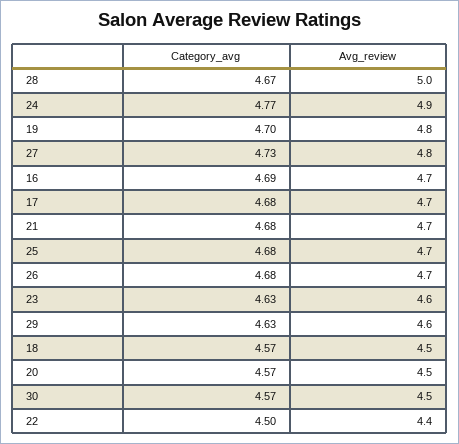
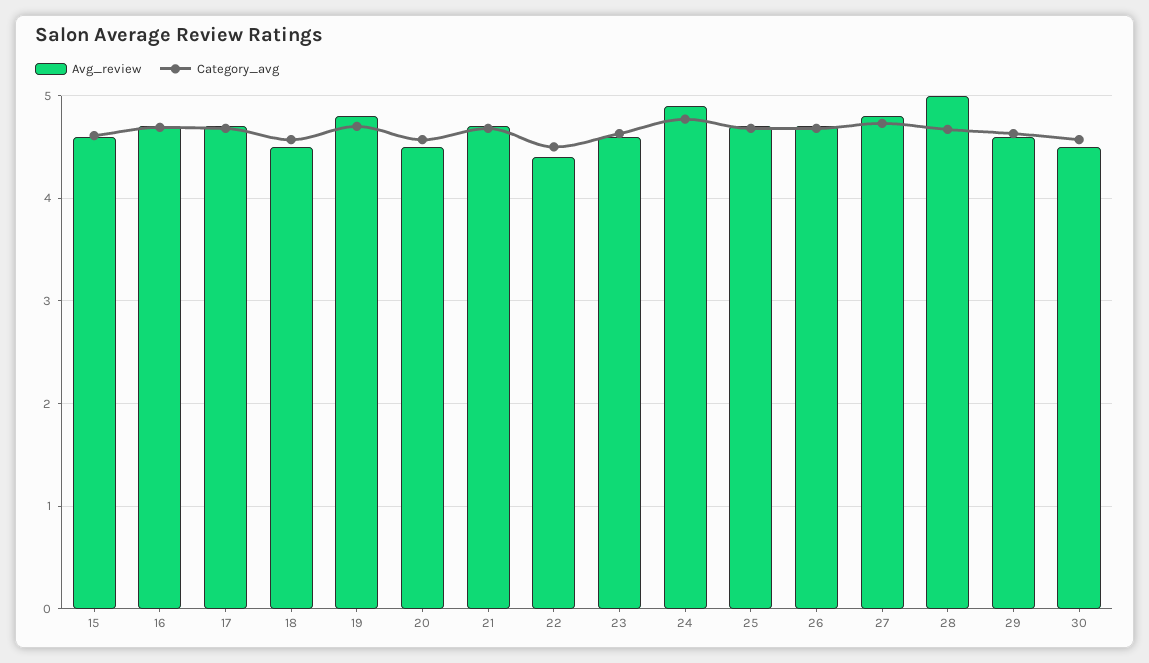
  {
    "Category_avg": {
      "28": 4.67,
      "24": 4.77,
      "19": 4.7,
      "27": 4.73,
      "16": 4.69,
      "17": 4.68,
      "21": 4.68,
      "25": 4.68,
      "26": 4.68,
      "23": 4.63,
      "29": 4.63,
      "18": 4.57,
      "20": 4.57,
      "30": 4.57,
-     "22": 4.5
+     "22": 4.5,
+     "15": 4.6
    },
    "Avg_review": {
      "28": 5,
      "24": 4.9,
      "19": 4.8,
      "27": 4.8,
      "16": 4.7,
      "17": 4.7,
      "21": 4.7,
      "25": 4.7,
      "26": 4.7,
      "23": 4.6,
      "29": 4.6,
      "18": 4.5,
      "20": 4.5,
      "30": 4.5,
-     "22": 4.4
+     "22": 4.4,
+     "15": 4.6
    }
  }

